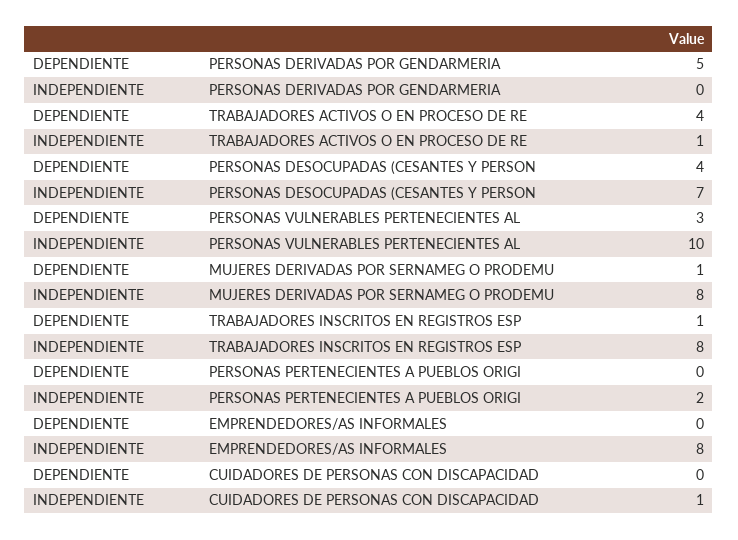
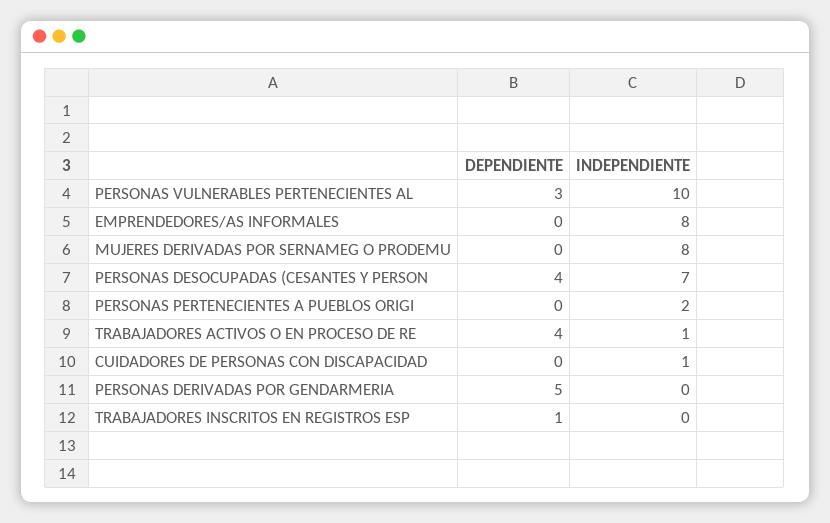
  {
    "DEPENDIENTE": {
      "PERSONAS DERIVADAS POR GENDARMERIA": 5,
      "TRABAJADORES ACTIVOS O EN PROCESO DE RE": 4,
      "PERSONAS DESOCUPADAS (CESANTES Y PERSON": 4,
      "PERSONAS VULNERABLES PERTENECIENTES AL": 3,
-     "MUJERES DERIVADAS POR SERNAMEG O PRODEMU": 1,
+     "MUJERES DERIVADAS POR SERNAMEG O PRODEMU": 0,
      "TRABAJADORES INSCRITOS EN REGISTROS ESP": 1,
      "PERSONAS PERTENECIENTES A PUEBLOS ORIGI": 0,
      "EMPRENDEDORES/AS INFORMALES": 0,
      "CUIDADORES DE PERSONAS CON DISCAPACIDAD": 0
    },
    "INDEPENDIENTE": {
      "PERSONAS DERIVADAS POR GENDARMERIA": 0,
      "TRABAJADORES ACTIVOS O EN PROCESO DE RE": 1,
      "PERSONAS DESOCUPADAS (CESANTES Y PERSON": 7,
      "PERSONAS VULNERABLES PERTENECIENTES AL": 10,
      "MUJERES DERIVADAS POR SERNAMEG O PRODEMU": 8,
-     "TRABAJADORES INSCRITOS EN REGISTROS ESP": 8,
+     "TRABAJADORES INSCRITOS EN REGISTROS ESP": 0,
      "PERSONAS PERTENECIENTES A PUEBLOS ORIGI": 2,
      "EMPRENDEDORES/AS INFORMALES": 8,
      "CUIDADORES DE PERSONAS CON DISCAPACIDAD": 1
    }
  }

